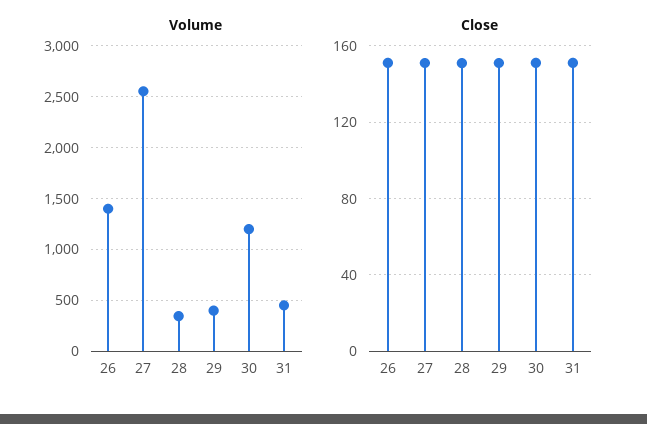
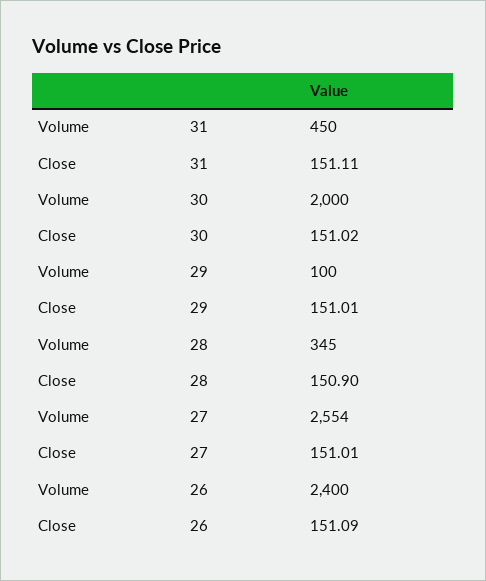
  {
    "Volume": {
-     "26": 1400,
+     "26": 2400,
      "27": 2554,
      "28": 345,
-     "29": 400,
+     "29": 100,
-     "30": 1200,
+     "30": 2000,
      "31": 450
    },
    "Close": {
      "26": 151.09,
      "27": 151.01,
      "28": 150.9,
      "29": 151.01,
      "30": 151.02,
      "31": 151.11
    }
  }

